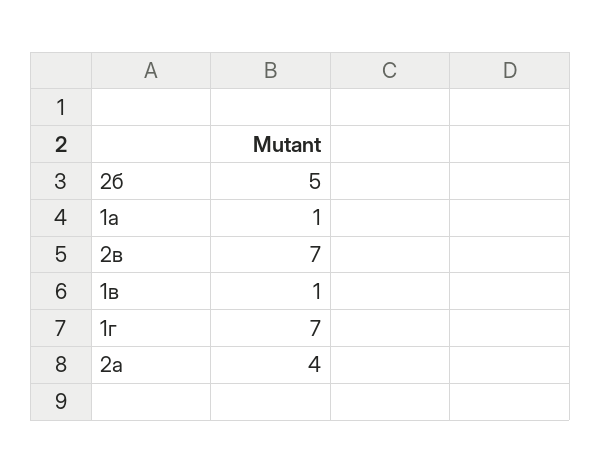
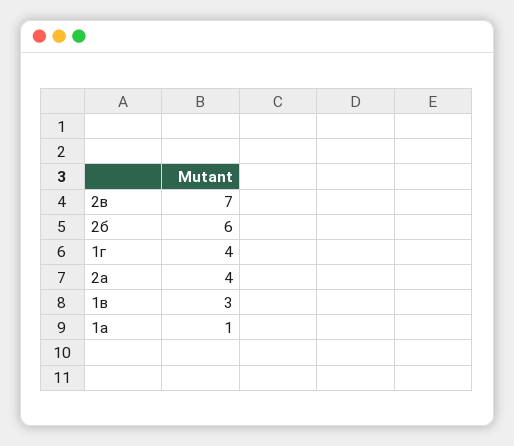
  {
-   "2б": 5,
+   "2б": 6,
    "1а": 1,
    "2в": 7,
-   "1в": 1,
+   "1в": 3,
-   "1г": 7,
+   "1г": 4,
    "2а": 4
  }

